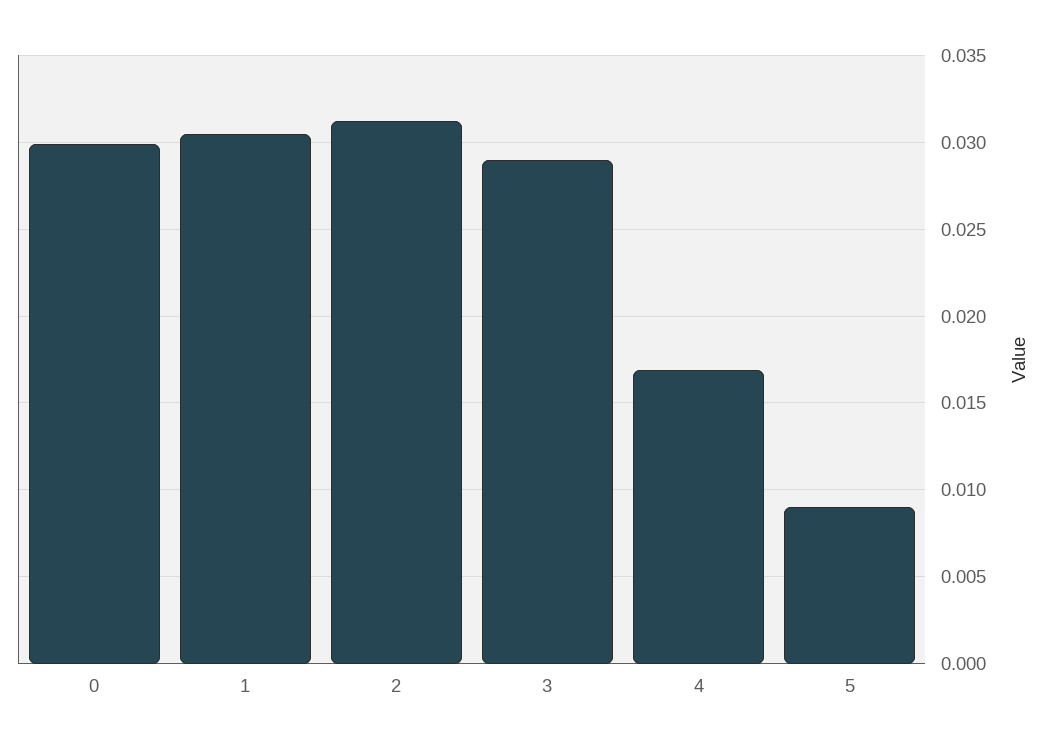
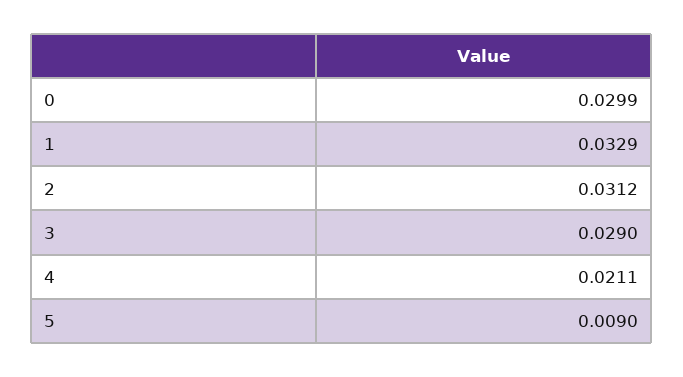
  {
    "0": 0.0299,
-   "1": 0.0305,
+   "1": 0.0329,
    "2": 0.0312,
    "3": 0.029,
-   "4": 0.017,
+   "4": 0.0211,
    "5": 0.009
  }

